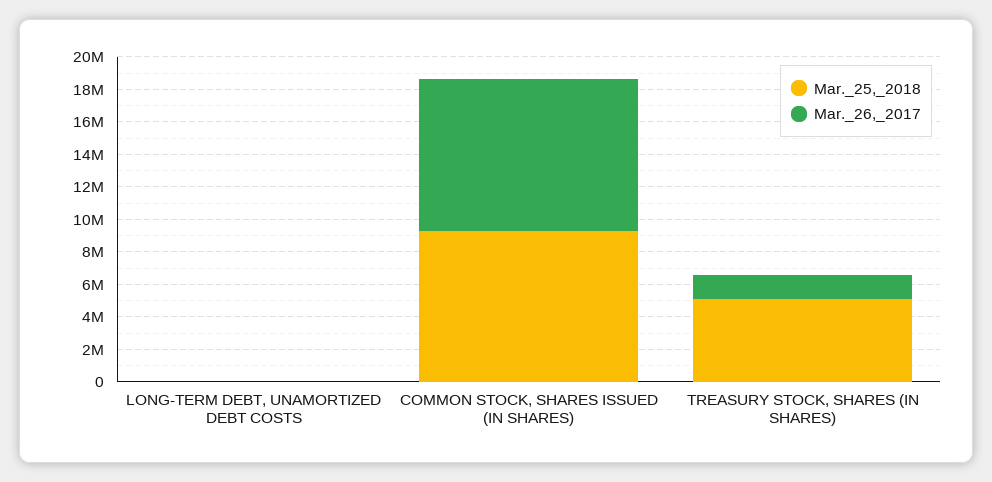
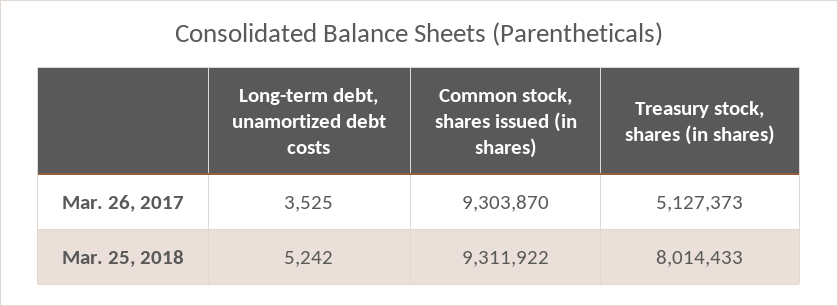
  {
    "Mar._25,_2018": {
      "LONG-TERM DEBT, UNAMORTIZED DEBT COSTS": 5242,
      "COMMON STOCK, SHARES ISSUED (IN SHARES)": 9311922,
-     "TREASURY STOCK, SHARES (IN SHARES)": 5000000
+     "TREASURY STOCK, SHARES (IN SHARES)": 8014433
    },
    "Mar._26,_2017": {
      "LONG-TERM DEBT, UNAMORTIZED DEBT COSTS": 3525,
      "COMMON STOCK, SHARES ISSUED (IN SHARES)": 9303870,
-     "TREASURY STOCK, SHARES (IN SHARES)": 1500000
+     "TREASURY STOCK, SHARES (IN SHARES)": 5127373
    }
  }

